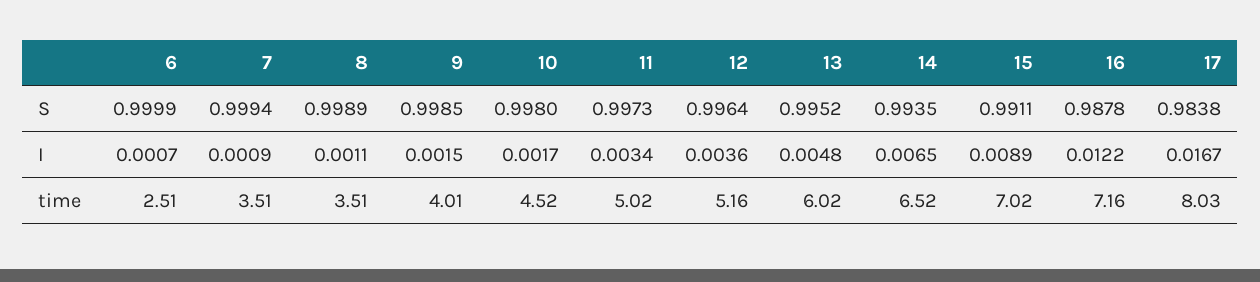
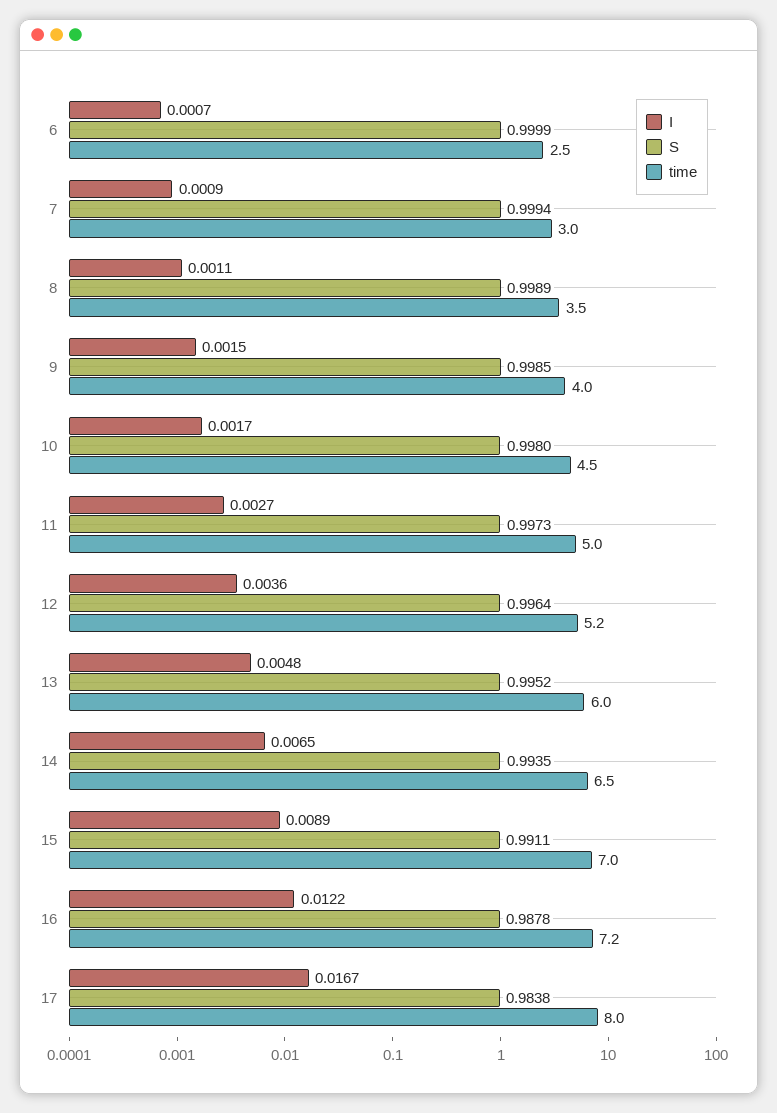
  {
    "S": {
      "6": 0.9999,
      "7": 0.9994,
      "8": 0.9989,
      "9": 0.9985,
      "10": 0.998,
      "11": 0.9973,
      "12": 0.9964,
      "13": 0.9952,
      "14": 0.9935,
      "15": 0.9911,
      "16": 0.9878,
      "17": 0.9838
    },
    "I": {
      "6": 0.0007,
      "7": 0.0009,
      "8": 0.0011,
      "9": 0.0015,
      "10": 0.0017,
-     "11": 0.0034,
+     "11": 0.0027,
      "12": 0.0036,
      "13": 0.0048,
      "14": 0.0065,
      "15": 0.0089,
      "16": 0.0122,
      "17": 0.0167
    },
    "time": {
      "6": 2.51,
-     "7": 3.51,
+     "7": 3,
      "8": 3.51,
      "9": 4.01,
      "10": 4.52,
      "11": 5.02,
      "12": 5.16,
      "13": 6.02,
      "14": 6.52,
      "15": 7.02,
      "16": 7.16,
      "17": 8.03
    }
  }

